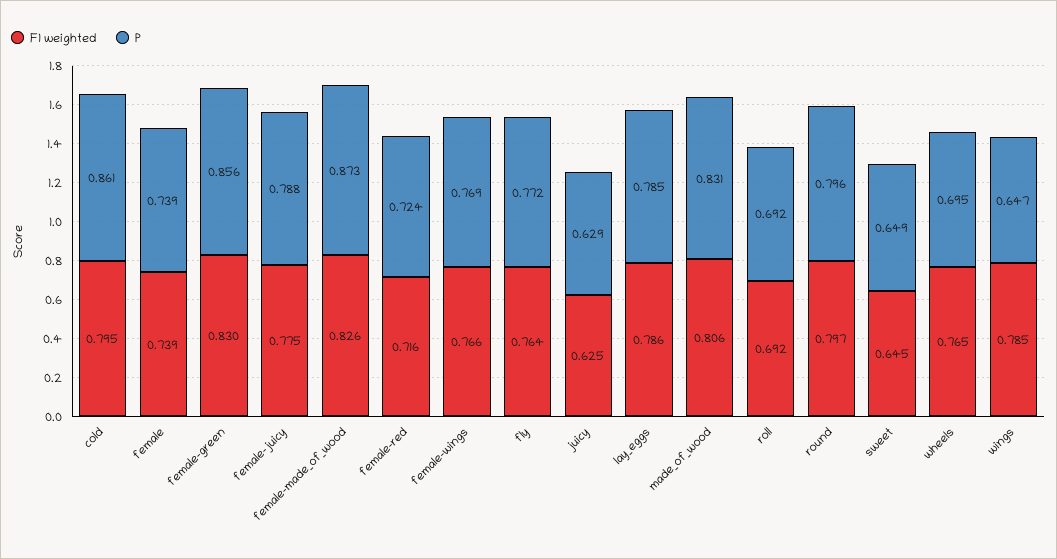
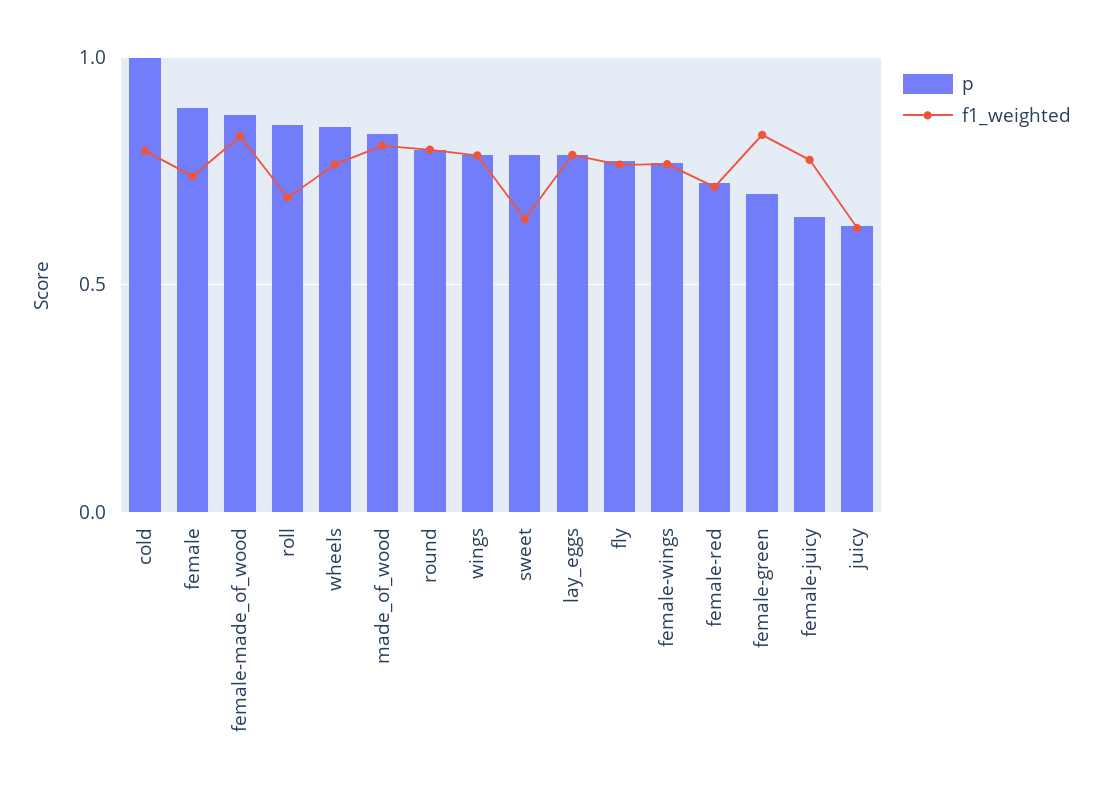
  {
    "F1 weighted": {
      "cold": 0.795,
      "female": 0.739,
      "female-green": 0.83,
      "female-juicy": 0.775,
      "female-made_of_wood": 0.826,
      "female-red": 0.716,
      "female-wings": 0.766,
      "fly": 0.764,
      "juicy": 0.625,
      "lay_eggs": 0.786,
      "made_of_wood": 0.806,
      "roll": 0.692,
      "round": 0.797,
      "sweet": 0.645,
      "wheels": 0.765,
      "wings": 0.785
    },
    "P": {
-     "cold": 0.861,
+     "cold": 1,
-     "female": 0.739,
+     "female": 0.9,
-     "female-green": 0.856,
+     "female-green": 0.7,
-     "female-juicy": 0.788,
+     "female-juicy": 0.65,
      "female-made_of_wood": 0.873,
      "female-red": 0.724,
      "female-wings": 0.769,
      "fly": 0.772,
      "juicy": 0.629,
      "lay_eggs": 0.785,
      "made_of_wood": 0.831,
-     "roll": 0.692,
+     "roll": 0.85,
      "round": 0.796,
-     "sweet": 0.649,
+     "sweet": 0.8,
-     "wheels": 0.695,
+     "wheels": 0.85,
-     "wings": 0.647
+     "wings": 0.8
    }
  }

